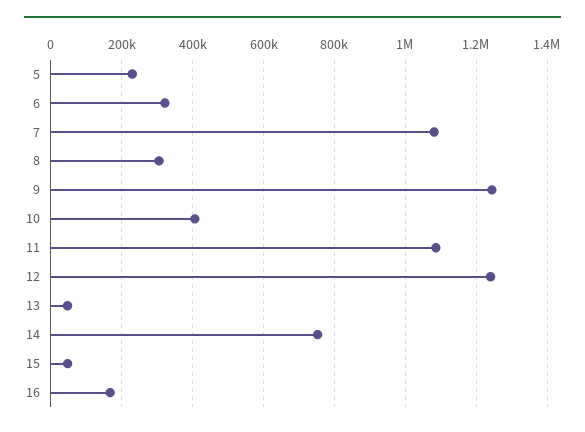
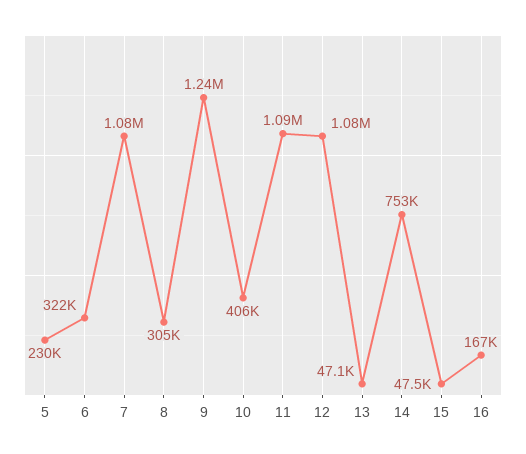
  {
    "5": 230000,
    "6": 322000,
    "7": 1080000,
    "8": 305000,
    "9": 1240000,
    "10": 406000,
    "11": 1090000,
-   "12": 1240000,
+   "12": 1080000,
    "13": 47100,
    "14": 753000,
    "15": 47500,
    "16": 167000
  }

